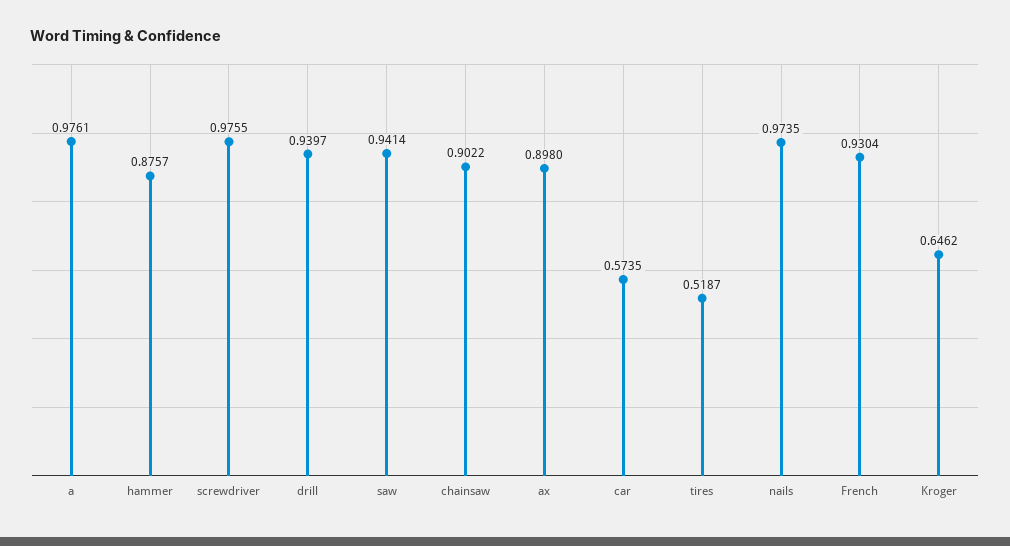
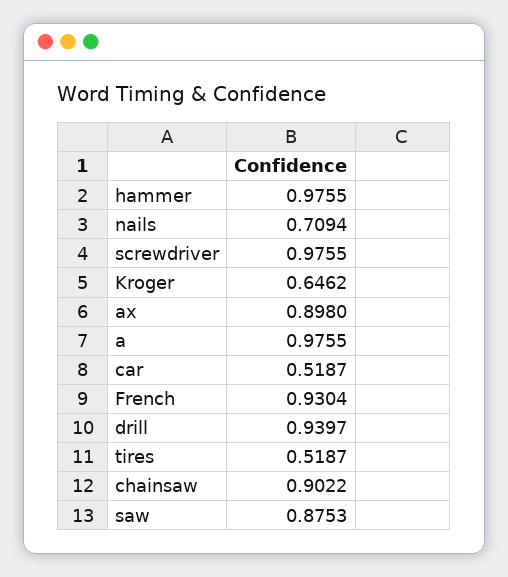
  {
-   "a": 0.9761,
+   "a": 0.9755,
-   "hammer": 0.8757,
+   "hammer": 0.9755,
    "screwdriver": 0.9755,
    "drill": 0.9397,
-   "saw": 0.9414,
+   "saw": 0.8753,
    "chainsaw": 0.9022,
    "ax": 0.898,
-   "car": 0.5735,
+   "car": 0.5187,
    "tires": 0.5187,
-   "nails": 0.9735,
+   "nails": 0.7094,
    "French": 0.9304,
    "Kroger": 0.6462
  }

